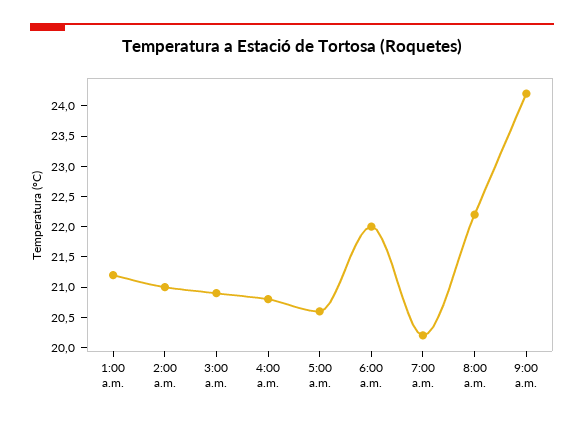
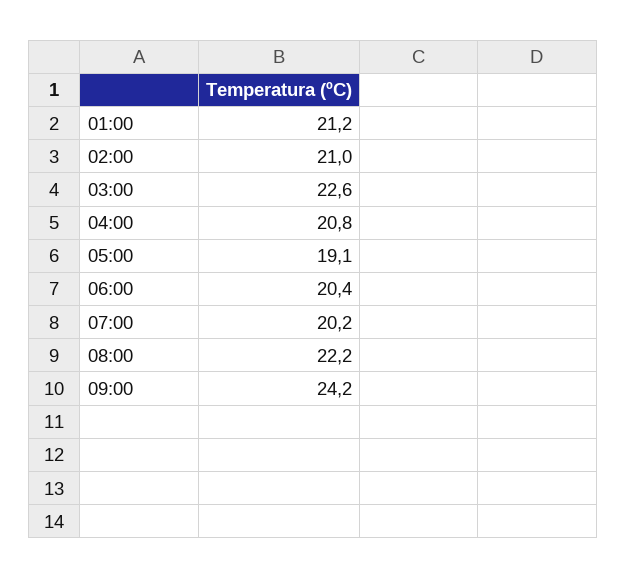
  {
    "1:00 a.m.": 21.2,
    "2:00 a.m.": 21,
-   "3:00 a.m.": 21,
+   "3:00 a.m.": 22.6,
    "4:00 a.m.": 20.8,
-   "5:00 a.m.": 20.5,
+   "5:00 a.m.": 19.1,
-   "6:00 a.m.": 22,
+   "6:00 a.m.": 20.4,
    "7:00 a.m.": 20.2,
    "8:00 a.m.": 22.2,
    "9:00 a.m.": 24.2
  }

